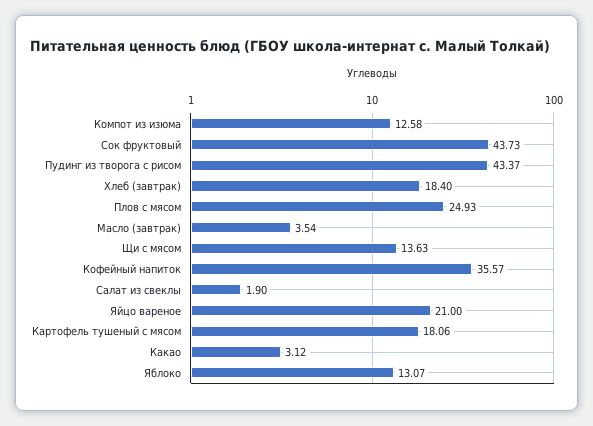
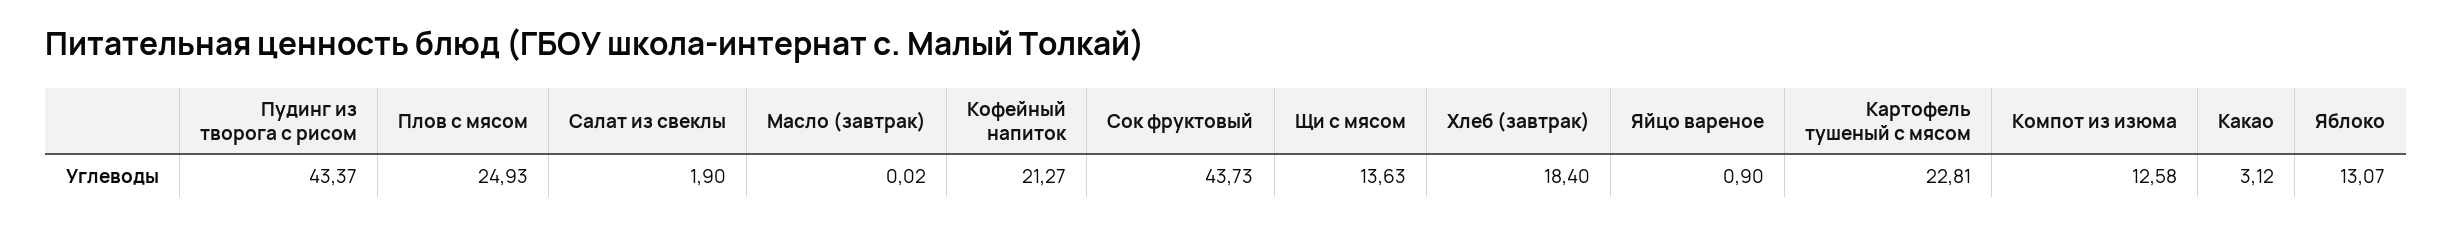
  {
    "Компот из изюма": 12.58,
    "Сок фруктовый": 43.73,
    "Пудинг из творога с рисом": 43.37,
    "Хлеб (завтрак)": 18.4,
    "Плов с мясом": 24.93,
-   "Масло (завтрак)": 3.54,
+   "Масло (завтрак)": 0.02,
    "Щи с мясом": 13.63,
-   "Кофейный напиток": 35.57,
+   "Кофейный напиток": 21.27,
    "Салат из свеклы": 1.9,
-   "Яйцо вареное": 21,
+   "Яйцо вареное": 0.9,
-   "Картофель тушеный с мясом": 18.06,
+   "Картофель тушеный с мясом": 22.81,
    "Какао": 3.12,
    "Яблоко": 13.07
  }

